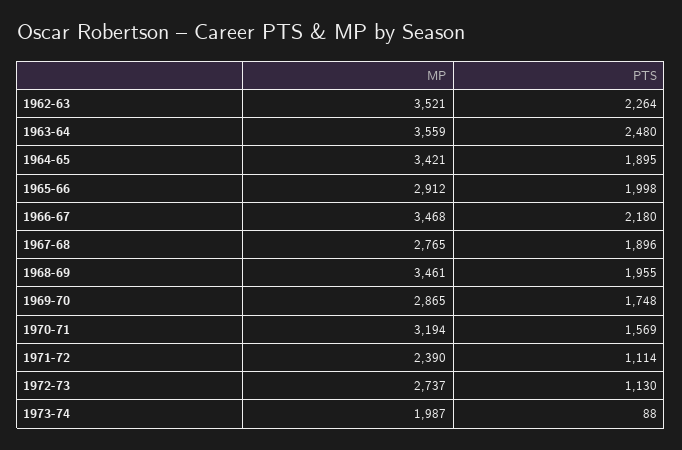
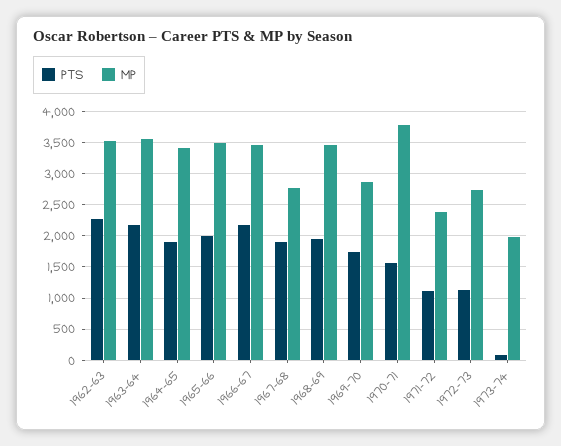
  {
    "MP": {
      "1962-63": 3521,
      "1963-64": 3559,
      "1964-65": 3421,
-     "1965-66": 2912,
+     "1965-66": 3500,
      "1966-67": 3468,
      "1967-68": 2765,
      "1968-69": 3461,
      "1969-70": 2865,
-     "1970-71": 3194,
+     "1970-71": 3800,
      "1971-72": 2390,
      "1972-73": 2737,
      "1973-74": 1987
    },
    "PTS": {
      "1962-63": 2264,
-     "1963-64": 2480,
+     "1963-64": 2200,
      "1964-65": 1895,
      "1965-66": 1998,
      "1966-67": 2180,
      "1967-68": 1896,
      "1968-69": 1955,
      "1969-70": 1748,
      "1970-71": 1569,
      "1971-72": 1114,
      "1972-73": 1130,
      "1973-74": 88
    }
  }

